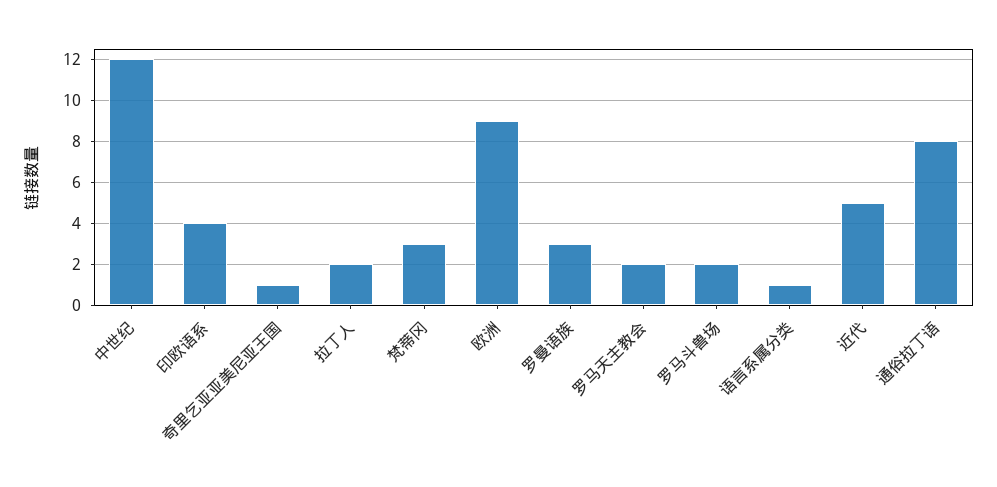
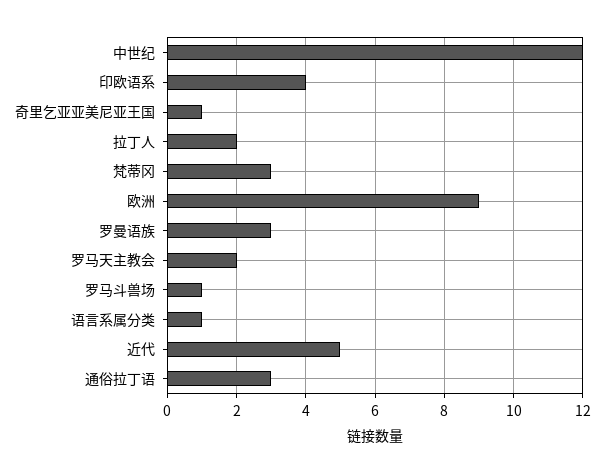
  {
    "中世纪": 12,
    "印欧语系": 4,
    "奇里乞亚亚美尼亚王国": 1,
    "拉丁人": 2,
    "梵蒂冈": 3,
    "欧洲": 9,
    "罗曼语族": 3,
    "罗马天主教会": 2,
-   "罗马斗兽场": 2,
+   "罗马斗兽场": 1,
    "语言系属分类": 1,
    "近代": 5,
-   "通俗拉丁语": 8
+   "通俗拉丁语": 3
  }

